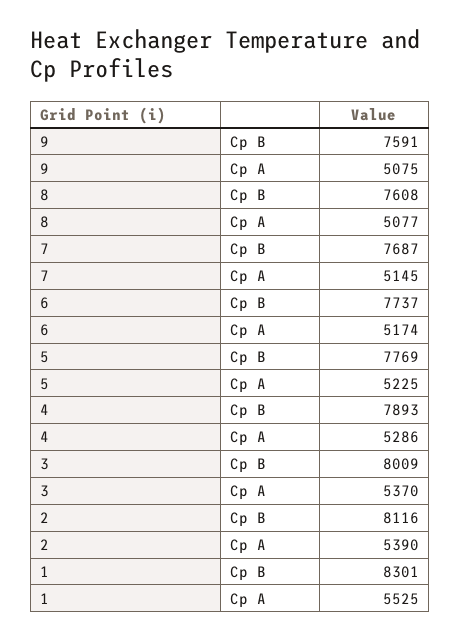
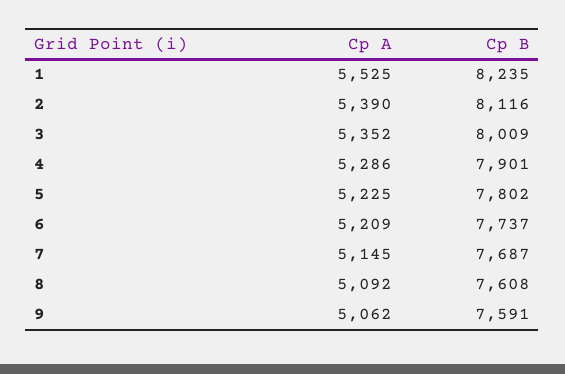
  {
    "9": {
      "Cp B": 7591,
-     "Cp A": 5075
+     "Cp A": 5062
    },
    "8": {
      "Cp B": 7608,
-     "Cp A": 5077
+     "Cp A": 5092
    },
    "7": {
      "Cp B": 7687,
      "Cp A": 5145
    },
    "6": {
      "Cp B": 7737,
-     "Cp A": 5174
+     "Cp A": 5209
    },
    "5": {
-     "Cp B": 7769,
+     "Cp B": 7802,
      "Cp A": 5225
    },
    "4": {
-     "Cp B": 7893,
+     "Cp B": 7901,
      "Cp A": 5286
    },
    "3": {
      "Cp B": 8009,
-     "Cp A": 5370
+     "Cp A": 5352
    },
    "2": {
      "Cp B": 8116,
      "Cp A": 5390
    },
    "1": {
-     "Cp B": 8301,
+     "Cp B": 8235,
      "Cp A": 5525
    }
  }

